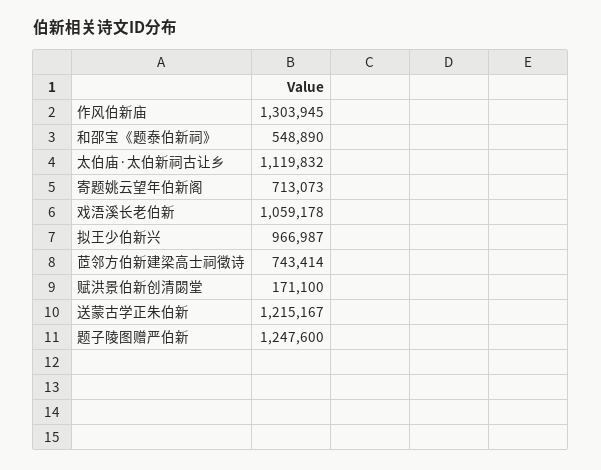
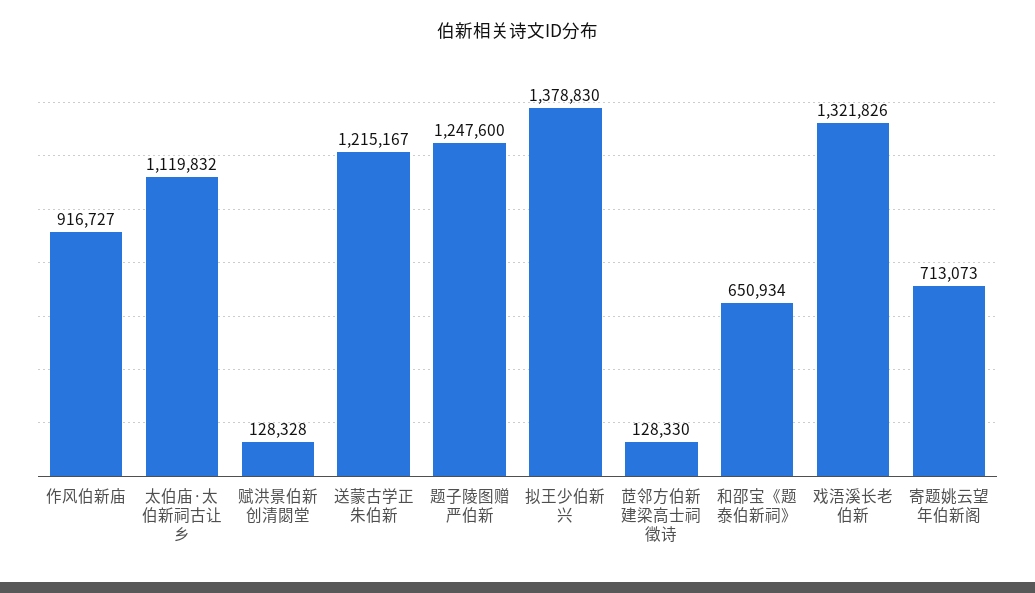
  {
-   "作风伯新庙": 1303945,
+   "作风伯新庙": 916727,
-   "和邵宝《题泰伯新祠》": 548890,
+   "和邵宝《题泰伯新祠》": 650934,
    "太伯庙·太伯新祠古让乡": 1119832,
    "寄题姚云望年伯新阁": 713073,
-   "戏浯溪长老伯新": 1059178,
+   "戏浯溪长老伯新": 1321826,
-   "拟王少伯新兴": 966987,
+   "拟王少伯新兴": 1378830,
-   "茝邻方伯新建梁高士祠徵诗": 743414,
+   "茝邻方伯新建梁高士祠徵诗": 128330,
-   "赋洪景伯新创清閟堂": 171100,
+   "赋洪景伯新创清閟堂": 128328,
    "送蒙古学正朱伯新": 1215167,
    "题子陵图赠严伯新": 1247600
  }

